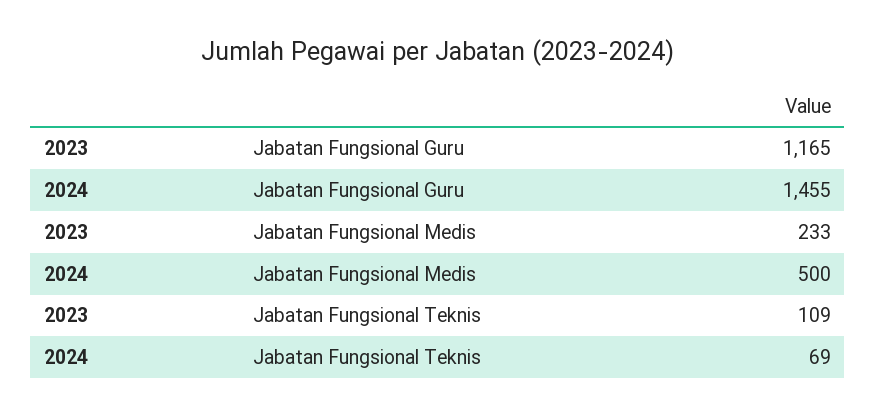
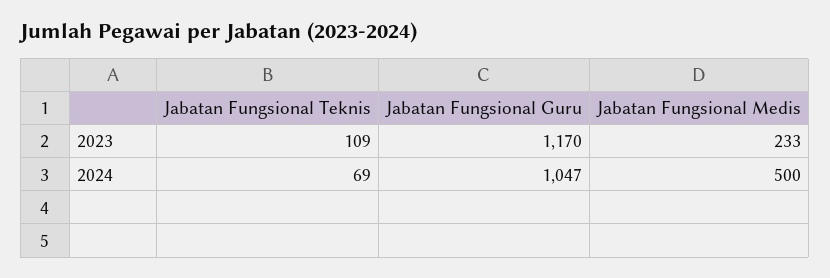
  {
    "2023": {
-     "Jabatan Fungsional Guru": 1165,
+     "Jabatan Fungsional Guru": 1170,
      "Jabatan Fungsional Medis": 233,
      "Jabatan Fungsional Teknis": 109
    },
    "2024": {
-     "Jabatan Fungsional Guru": 1455,
+     "Jabatan Fungsional Guru": 1047,
      "Jabatan Fungsional Medis": 500,
      "Jabatan Fungsional Teknis": 69
    }
  }

